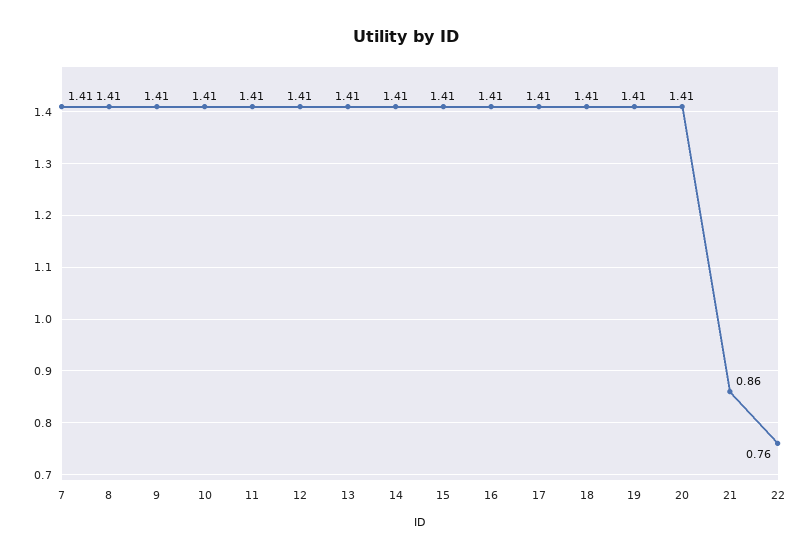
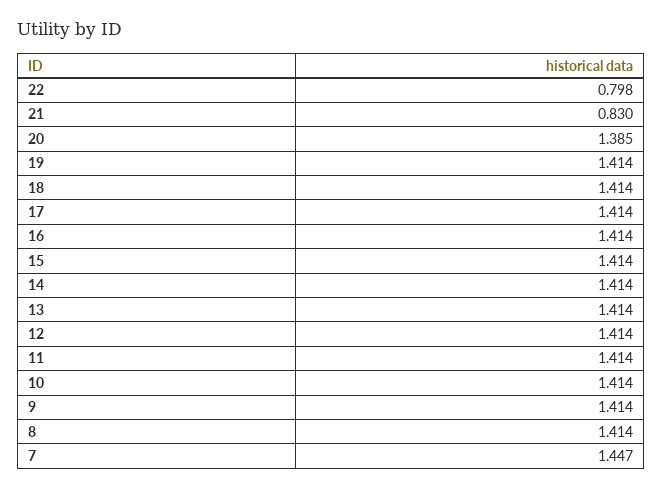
  {
-   "7": 1.41,
+   "7": 1.447,
    "8": 1.414,
    "9": 1.414,
    "10": 1.414,
    "11": 1.414,
    "12": 1.414,
    "13": 1.414,
    "14": 1.414,
    "15": 1.414,
    "16": 1.414,
    "17": 1.414,
    "18": 1.414,
    "19": 1.414,
-   "20": 1.41,
+   "20": 1.385,
-   "21": 0.86,
+   "21": 0.83,
-   "22": 0.76
+   "22": 0.798
  }

